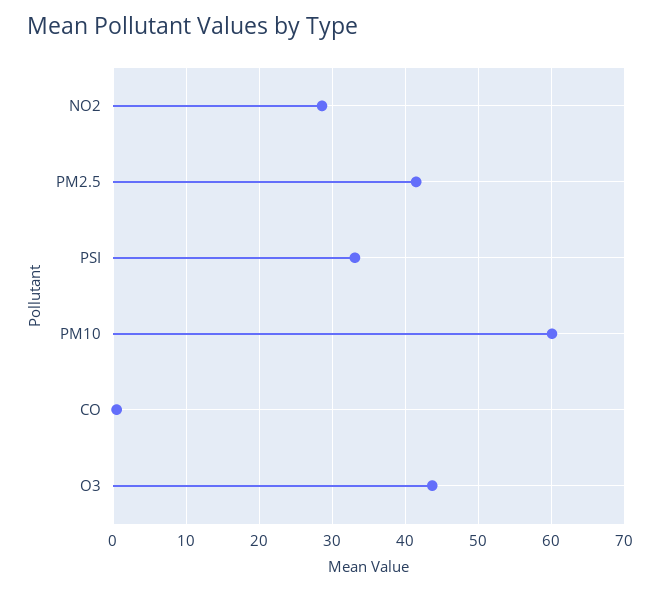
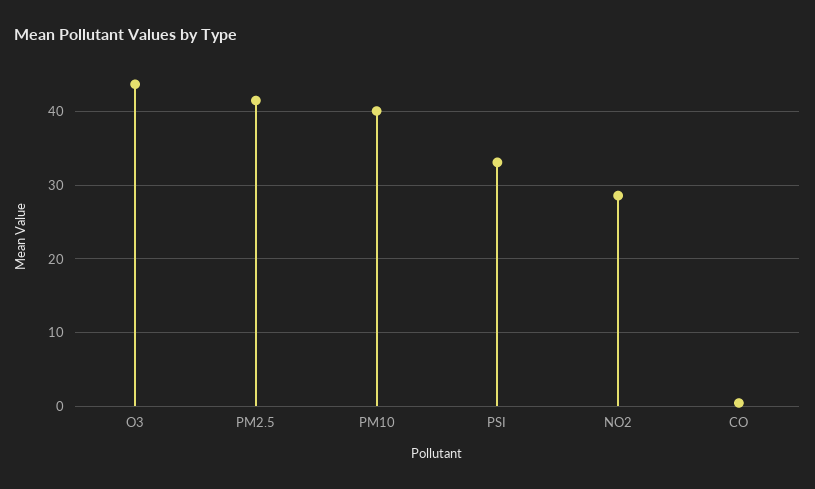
  {
    "NO2": 29,
    "PM2.5": 42,
    "PSI": 33,
-   "PM10": 60,
+   "PM10": 40,
    "CO": 0,
    "O3": 44
  }

